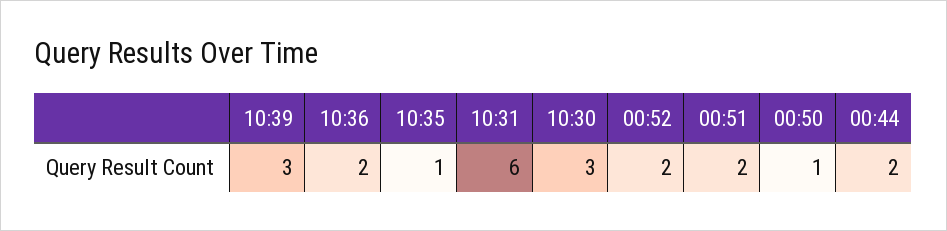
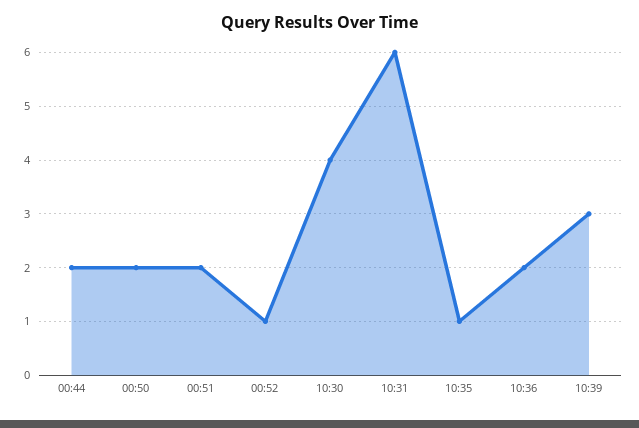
  {
    "10:39": 3,
    "10:36": 2,
    "10:35": 1,
    "10:31": 6,
-   "10:30": 3,
+   "10:30": 4,
-   "00:52": 2,
+   "00:52": 1,
    "00:51": 2,
-   "00:50": 1,
+   "00:50": 2,
    "00:44": 2
  }

